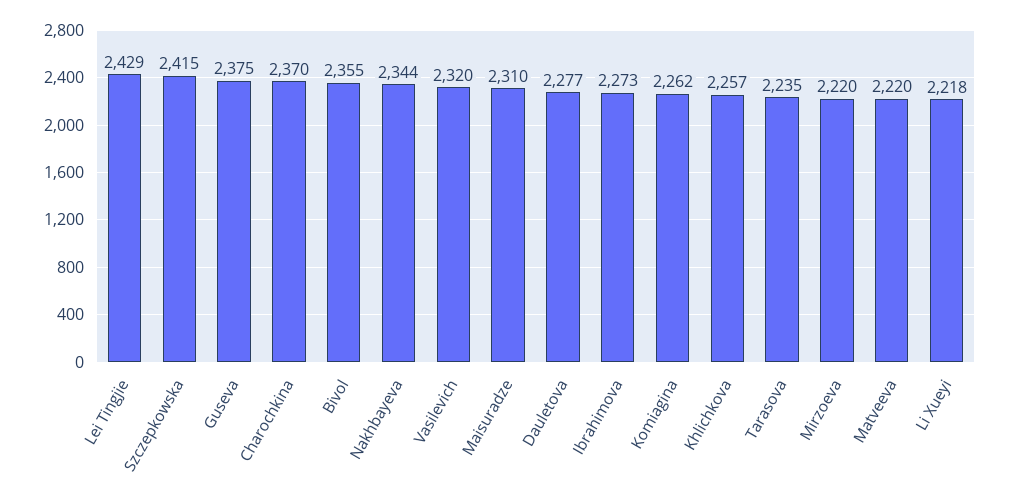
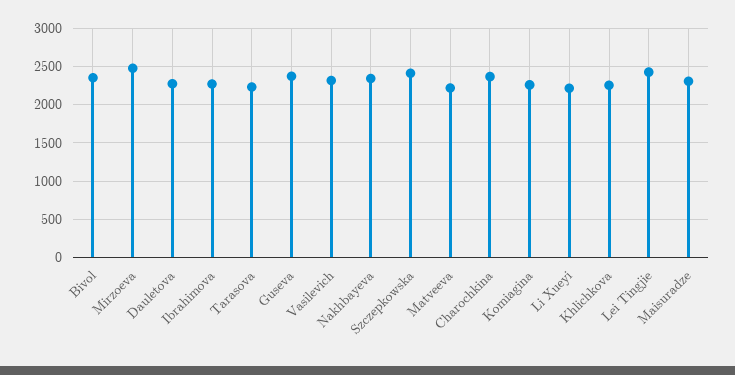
  {
    "Lei Tingjie": 2429,
    "Szczepkowska": 2415,
    "Guseva": 2375,
    "Charochkina": 2370,
    "Bivol": 2355,
    "Nakhbayeva": 2344,
    "Vasilevich": 2320,
    "Maisuradze": 2310,
    "Dauletova": 2277,
    "Ibrahimova": 2273,
    "Komiagina": 2262,
    "Khlichkova": 2257,
    "Tarasova": 2235,
-   "Mirzoeva": 2220,
+   "Mirzoeva": 2500,
    "Matveeva": 2220,
    "Li Xueyi": 2218
  }

